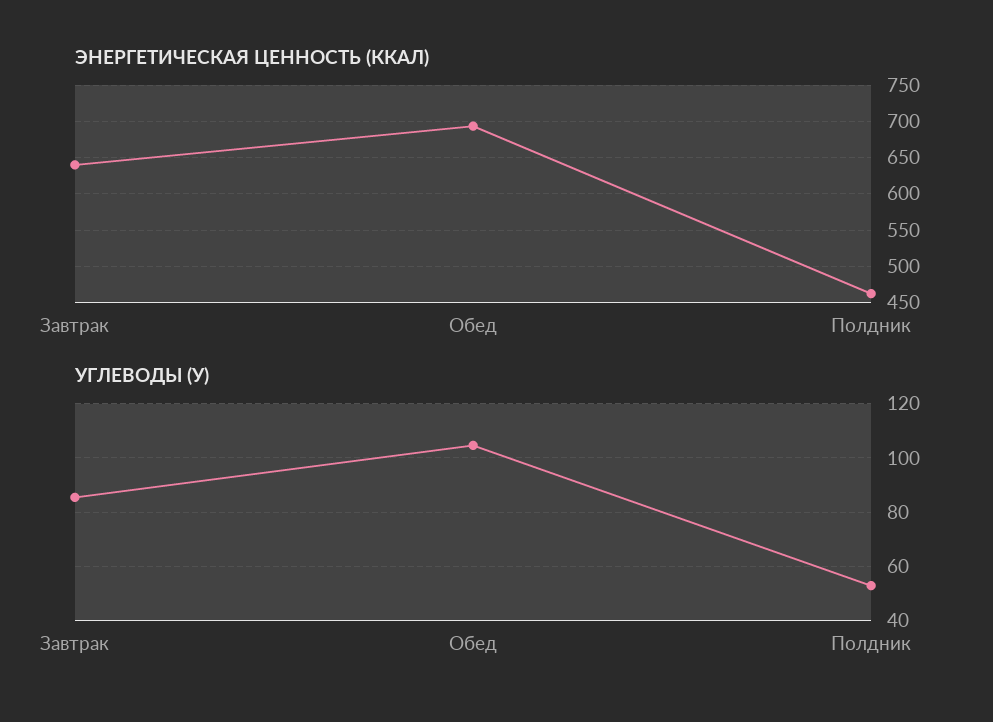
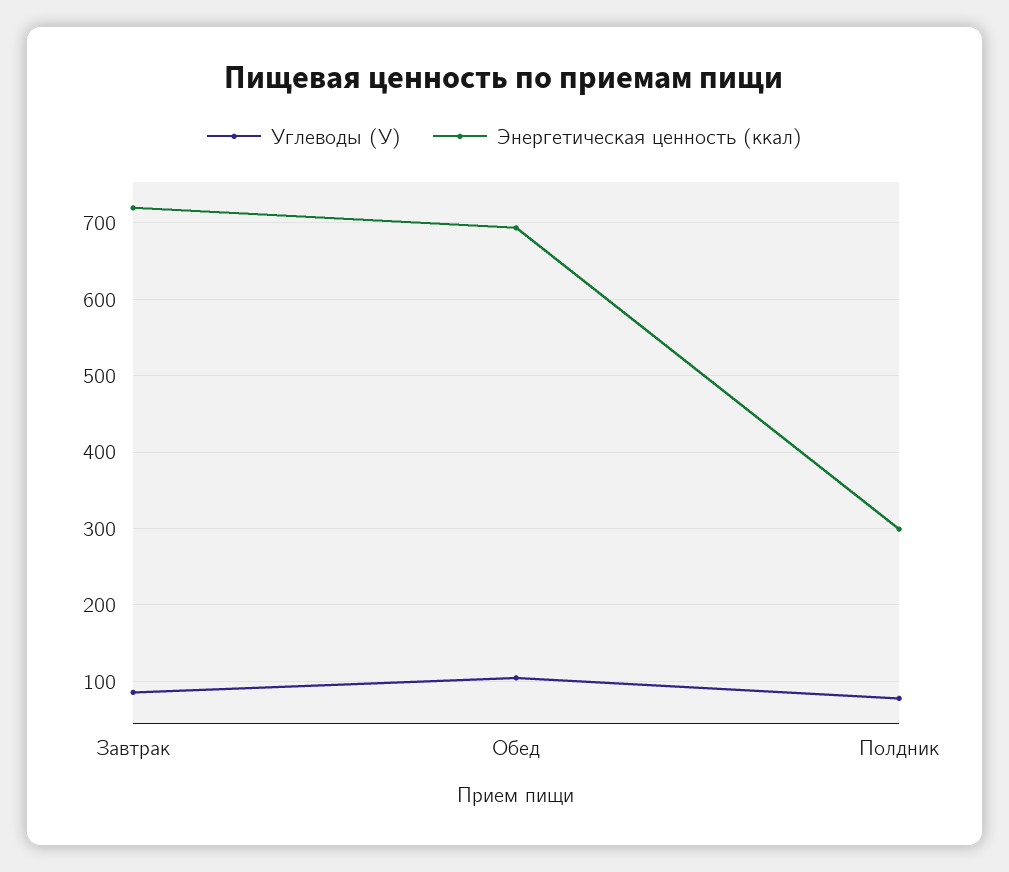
  {
    "ЭНЕРГЕТИЧЕСКАЯ ЦЕННОСТЬ (ККАЛ)": {
-     "Завтрак": 640,
+     "Завтрак": 720,
      "Обед": 690,
-     "Полдник": 460
+     "Полдник": 300
    },
    "УГЛЕВОДЫ (У)": {
      "Завтрак": 85,
      "Обед": 105,
-     "Полдник": 52.5
+     "Полдник": 80
    }
  }

